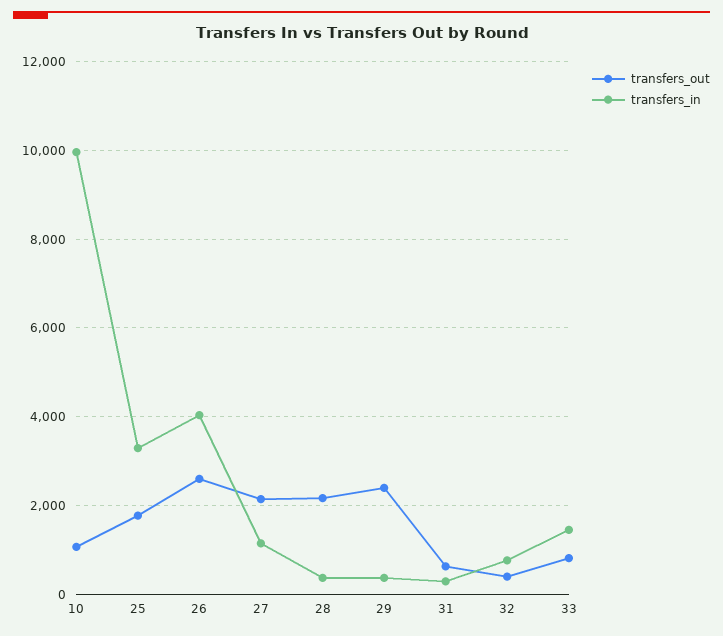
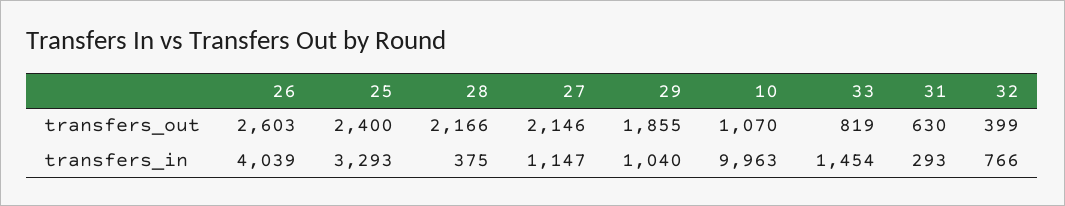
  {
    "transfers_out": {
      "10": 1070,
-     "25": 1800,
+     "25": 2400,
      "26": 2603,
      "27": 2146,
      "28": 2166,
-     "29": 2400,
+     "29": 1855,
      "31": 630,
      "32": 399,
      "33": 819
    },
    "transfers_in": {
      "10": 9963,
      "25": 3293,
      "26": 4039,
      "27": 1147,
      "28": 375,
-     "29": 400,
+     "29": 1040,
      "31": 293,
      "32": 766,
      "33": 1454
    }
  }

